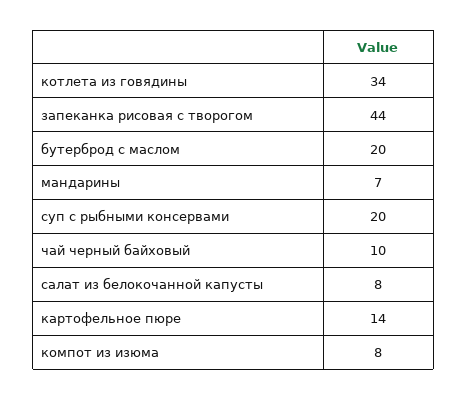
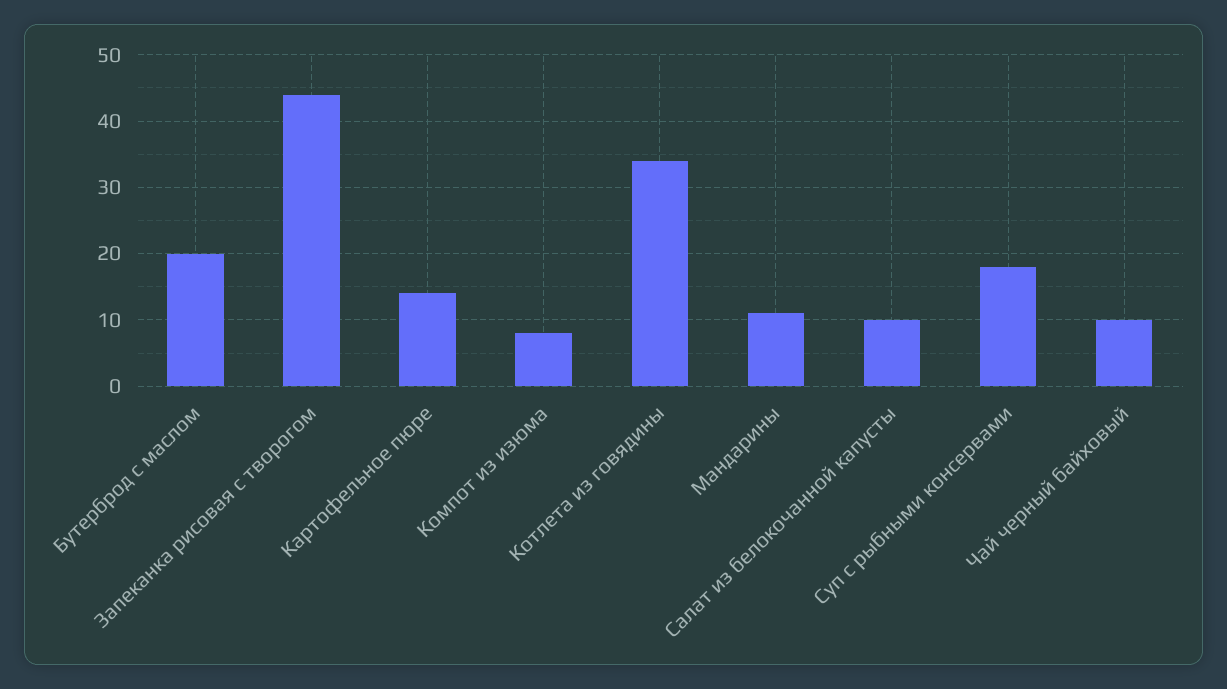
  {
    "котлета из говядины": 34,
    "запеканка рисовая с творогом": 44,
    "бутерброд с маслом": 20,
-   "мандарины": 7,
+   "мандарины": 11,
-   "суп с рыбными консервами": 20,
+   "суп с рыбными консервами": 18,
    "чай черный байховый": 10,
-   "салат из белокочанной капусты": 8,
+   "салат из белокочанной капусты": 10,
    "картофельное пюре": 14,
    "компот из изюма": 8
  }

